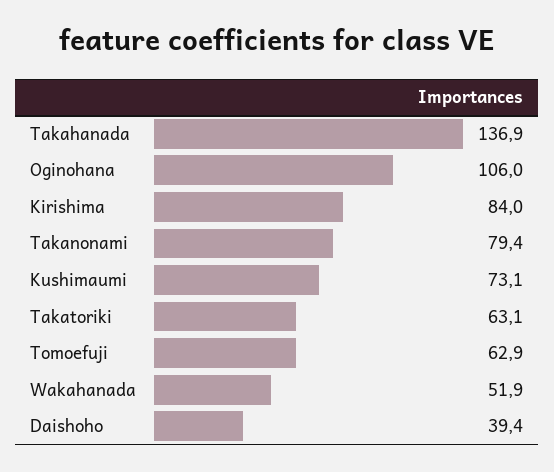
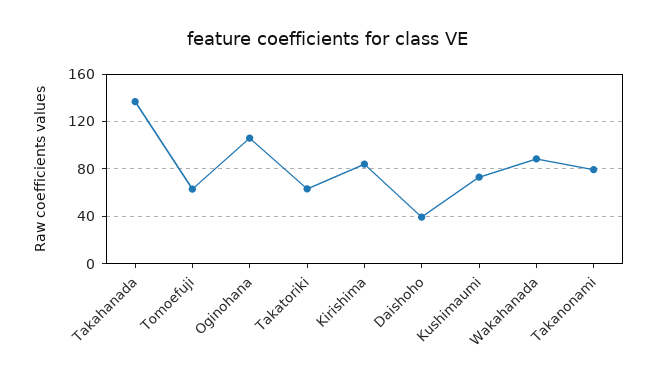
  {
    "Takahanada": 136.9,
    "Oginohana": 106,
    "Kirishima": 84,
    "Takanonami": 79.4,
    "Kushimaumi": 73.1,
    "Takatoriki": 63.1,
    "Tomoefuji": 62.9,
-   "Wakahanada": 51.9,
+   "Wakahanada": 90,
    "Daishoho": 39.4
  }

